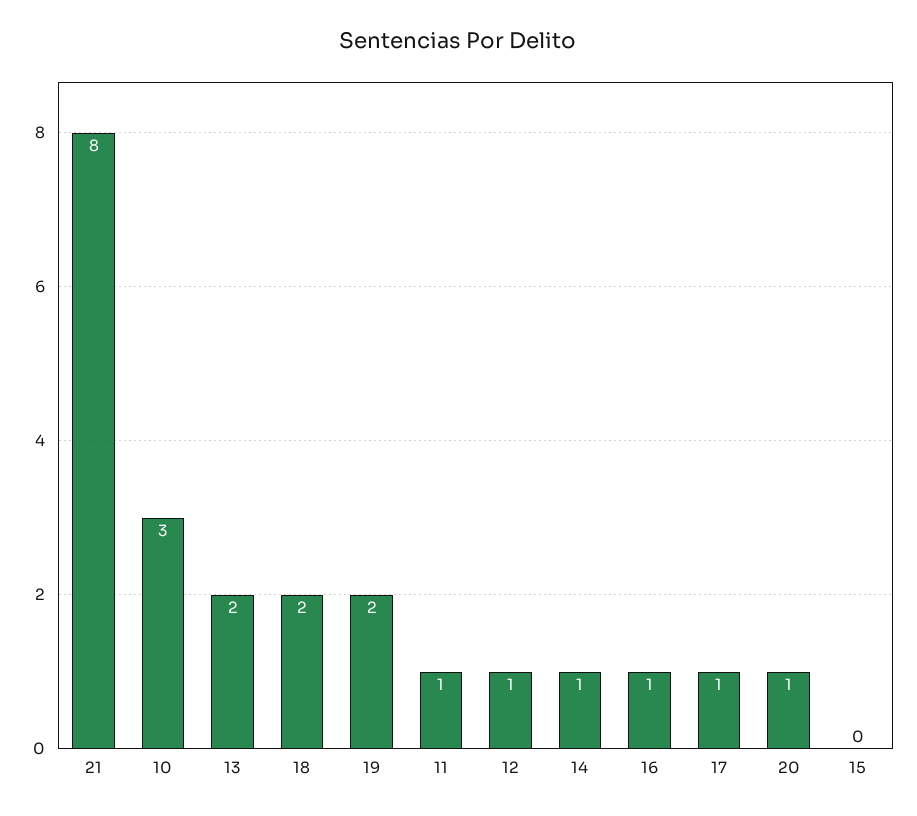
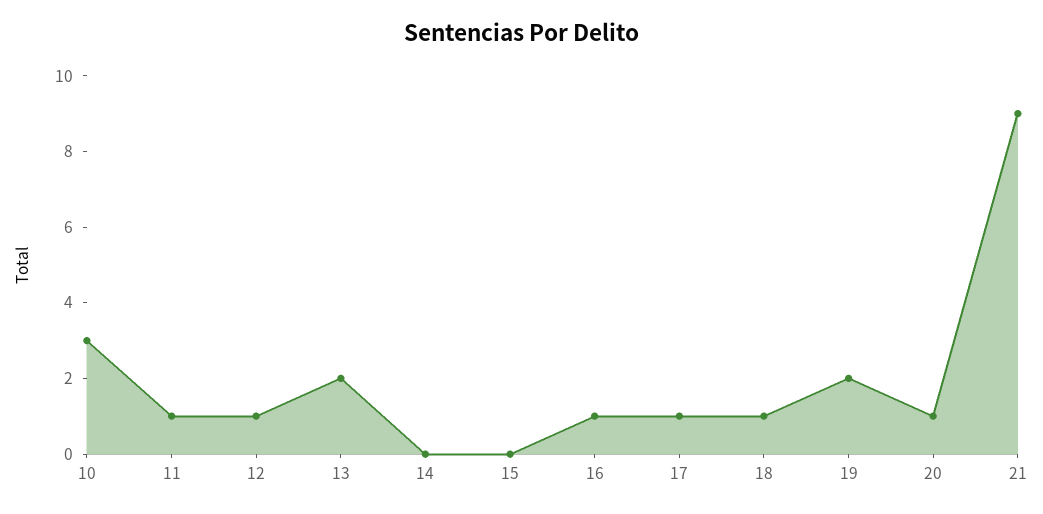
  {
-   "21": 8,
+   "21": 9,
    "10": 3,
    "13": 2,
-   "18": 2,
+   "18": 1,
    "19": 2,
    "11": 1,
    "12": 1,
-   "14": 1,
+   "14": 0,
    "16": 1,
    "17": 1,
    "20": 1,
    "15": 0
  }

